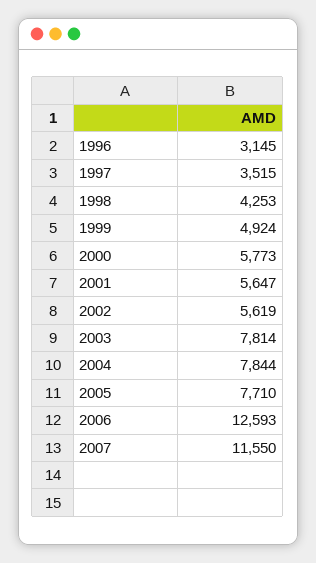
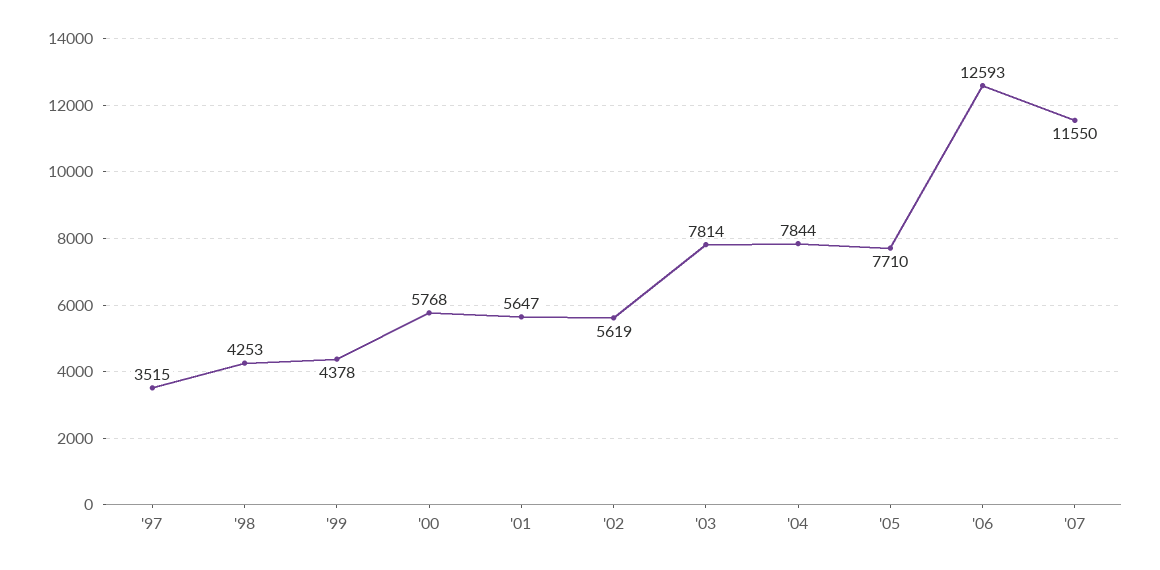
  {
-   "1996": 3145,
    "1997": 3515,
    "1998": 4253,
-   "1999": 4924,
+   "1999": 4378,
-   "2000": 5773,
+   "2000": 5768,
    "2001": 5647,
    "2002": 5619,
    "2003": 7814,
    "2004": 7844,
    "2005": 7710,
    "2006": 12593,
    "2007": 11550
  }

